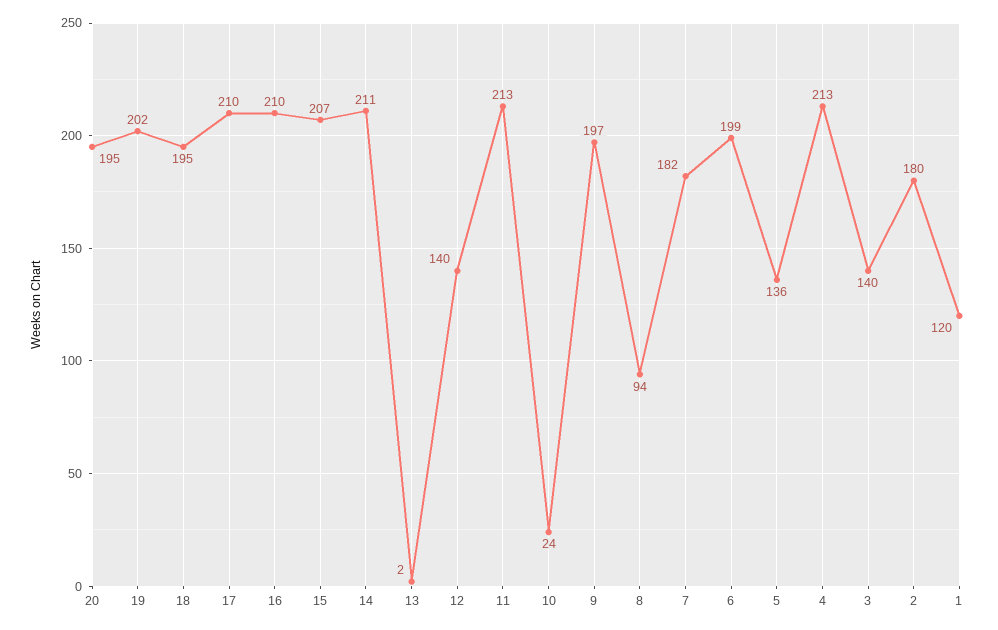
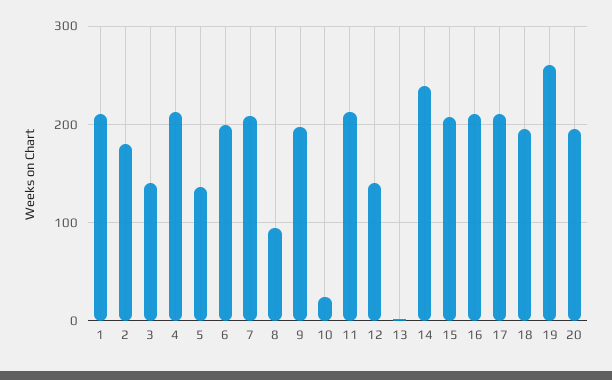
  {
    "20": 195,
-   "19": 202,
+   "19": 260,
    "18": 195,
    "17": 210,
    "16": 210,
    "15": 207,
-   "14": 211,
+   "14": 240,
    "13": 2,
    "12": 140,
    "11": 213,
    "10": 24,
    "9": 197,
    "8": 94,
-   "7": 182,
+   "7": 210,
    "6": 199,
    "5": 136,
    "4": 213,
    "3": 140,
    "2": 180,
-   "1": 120
+   "1": 210
  }

